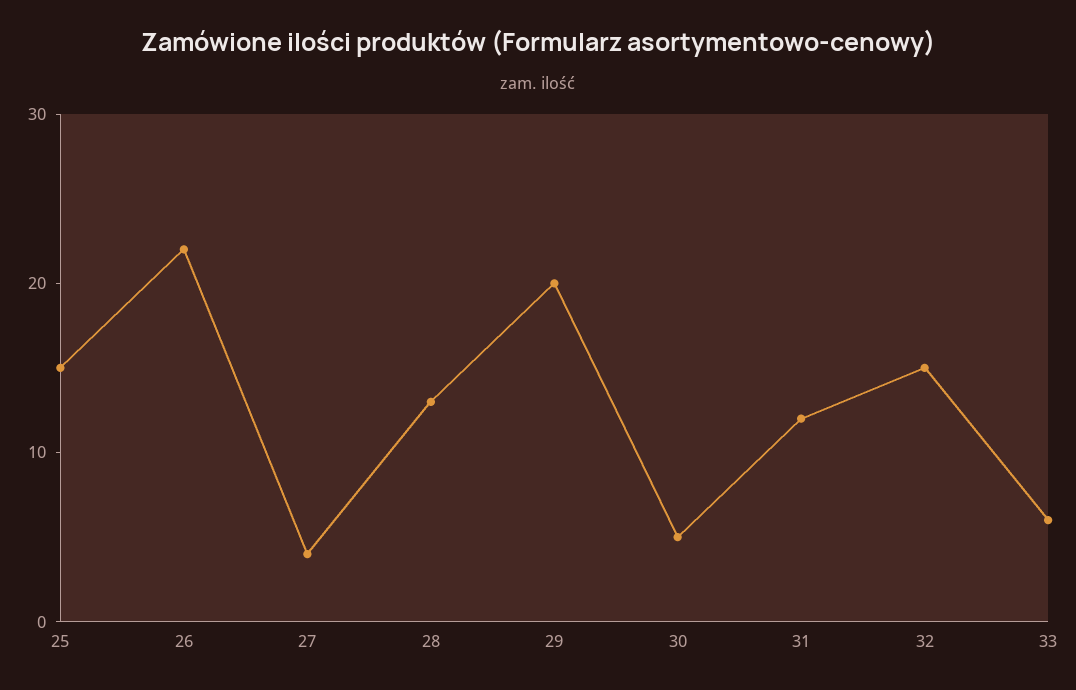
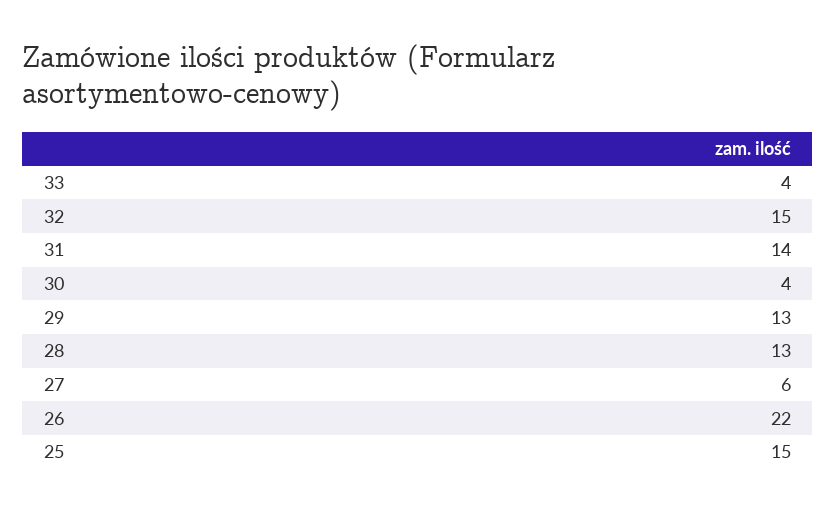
  {
    "25": 15,
    "26": 22,
-   "27": 4,
+   "27": 6,
    "28": 13,
-   "29": 20,
+   "29": 13,
-   "30": 5,
+   "30": 4,
-   "31": 12,
+   "31": 14,
    "32": 15,
-   "33": 6
+   "33": 4
  }

